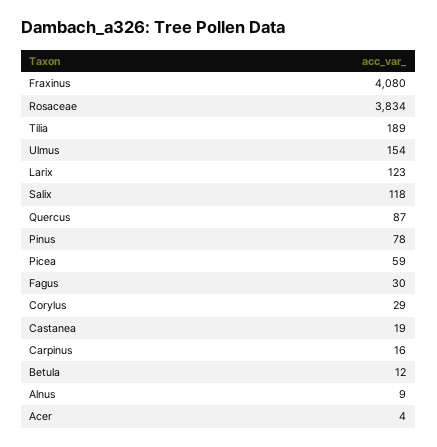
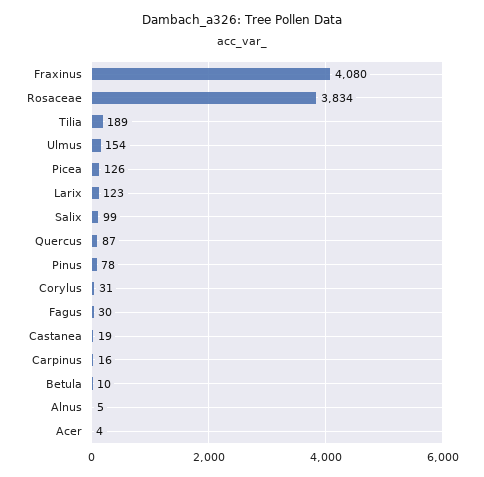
  {
    "Fraxinus": 4080,
    "Rosaceae": 3834,
    "Tilia": 189,
    "Ulmus": 154,
    "Larix": 123,
-   "Salix": 118,
+   "Salix": 99,
    "Quercus": 87,
    "Pinus": 78,
-   "Picea": 59,
+   "Picea": 126,
    "Fagus": 30,
-   "Corylus": 29,
+   "Corylus": 31,
    "Castanea": 19,
    "Carpinus": 16,
-   "Betula": 12,
+   "Betula": 10,
-   "Alnus": 9,
+   "Alnus": 5,
    "Acer": 4
  }

